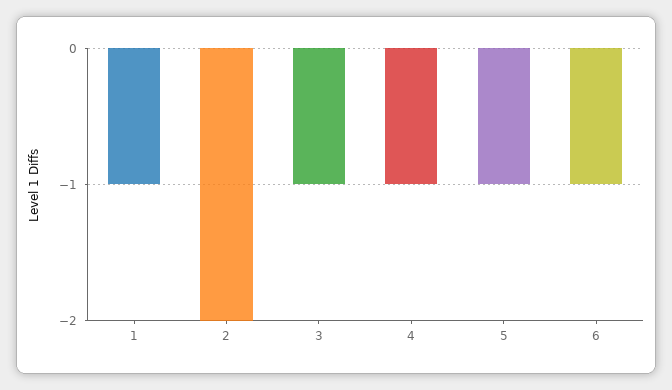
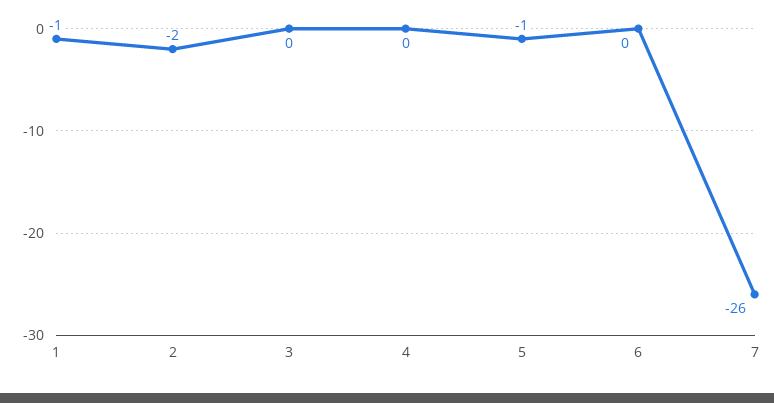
  {
    "1": -1,
    "2": -2,
-   "3": -1,
+   "3": 0,
-   "4": -1,
+   "4": 0,
    "5": -1,
-   "6": -1
+   "6": 0,
+   "7": -26
  }

